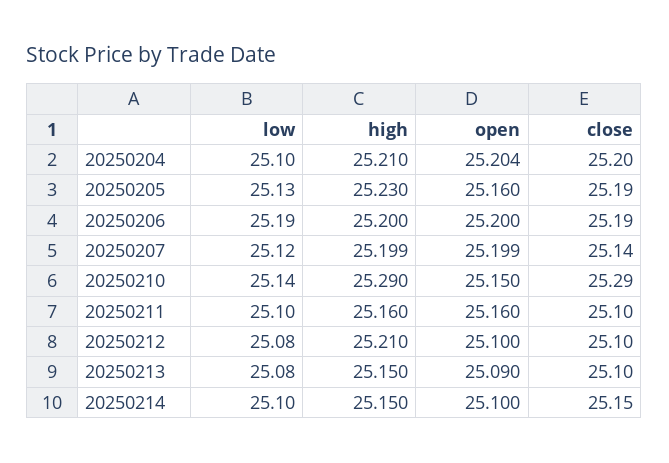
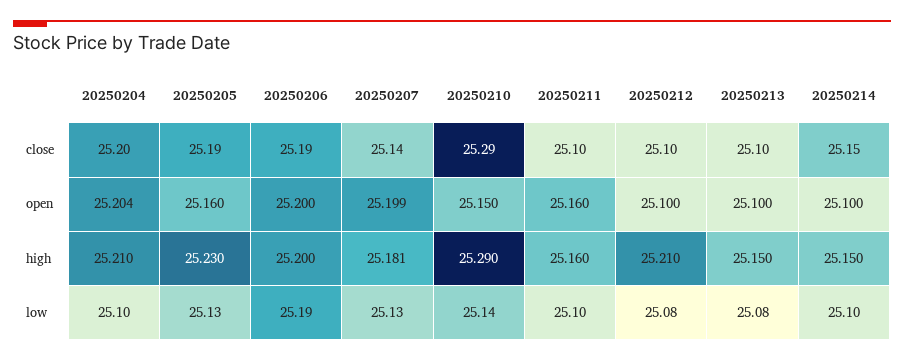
  {
    "low": {
      "20250204": 25.1,
      "20250205": 25.13,
      "20250206": 25.19,
-     "20250207": 25.12,
+     "20250207": 25.13,
      "20250210": 25.14,
      "20250211": 25.1,
      "20250212": 25.08,
      "20250213": 25.08,
      "20250214": 25.1
    },
    "high": {
      "20250204": 25.21,
      "20250205": 25.23,
      "20250206": 25.2,
-     "20250207": 25.199,
+     "20250207": 25.181,
      "20250210": 25.29,
      "20250211": 25.16,
      "20250212": 25.21,
      "20250213": 25.15,
      "20250214": 25.15
    },
    "open": {
      "20250204": 25.204,
      "20250205": 25.16,
      "20250206": 25.2,
      "20250207": 25.199,
      "20250210": 25.15,
      "20250211": 25.16,
      "20250212": 25.1,
-     "20250213": 25.09,
+     "20250213": 25.1,
      "20250214": 25.1
    },
    "close": {
      "20250204": 25.2,
      "20250205": 25.19,
      "20250206": 25.19,
      "20250207": 25.14,
      "20250210": 25.29,
      "20250211": 25.1,
      "20250212": 25.1,
      "20250213": 25.1,
      "20250214": 25.15
    }
  }

